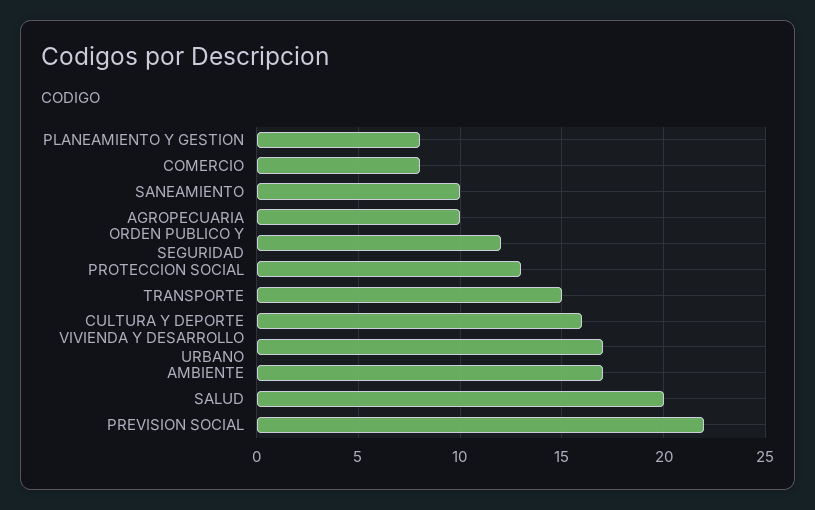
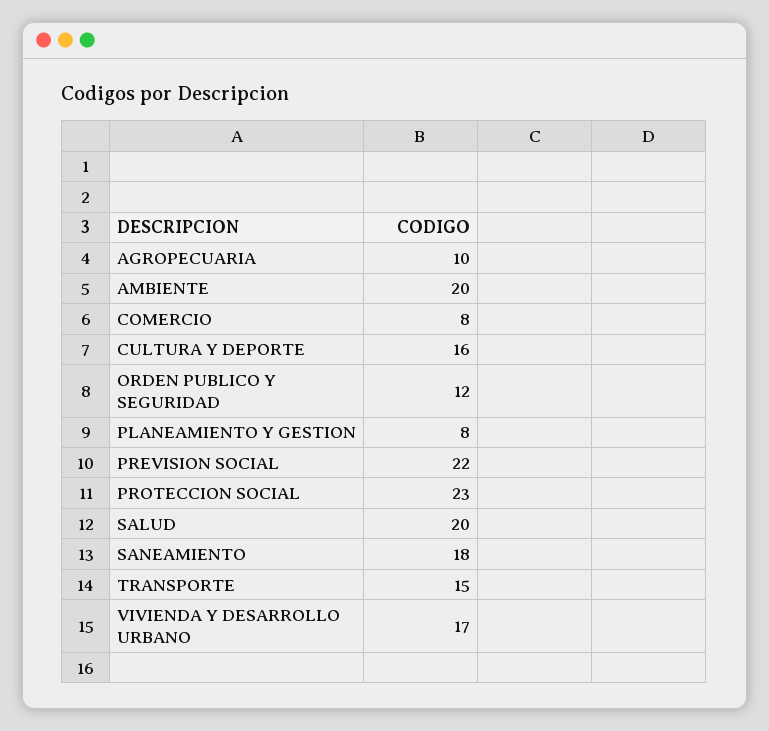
  {
    "PLANEAMIENTO Y GESTION": 8,
    "COMERCIO": 8,
-   "SANEAMIENTO": 10,
+   "SANEAMIENTO": 18,
    "AGROPECUARIA": 10,
    "ORDEN PUBLICO Y SEGURIDAD": 12,
-   "PROTECCION SOCIAL": 13,
+   "PROTECCION SOCIAL": 23,
    "TRANSPORTE": 15,
    "CULTURA Y DEPORTE": 16,
    "VIVIENDA Y DESARROLLO URBANO": 17,
-   "AMBIENTE": 17,
+   "AMBIENTE": 20,
    "SALUD": 20,
    "PREVISION SOCIAL": 22
  }

